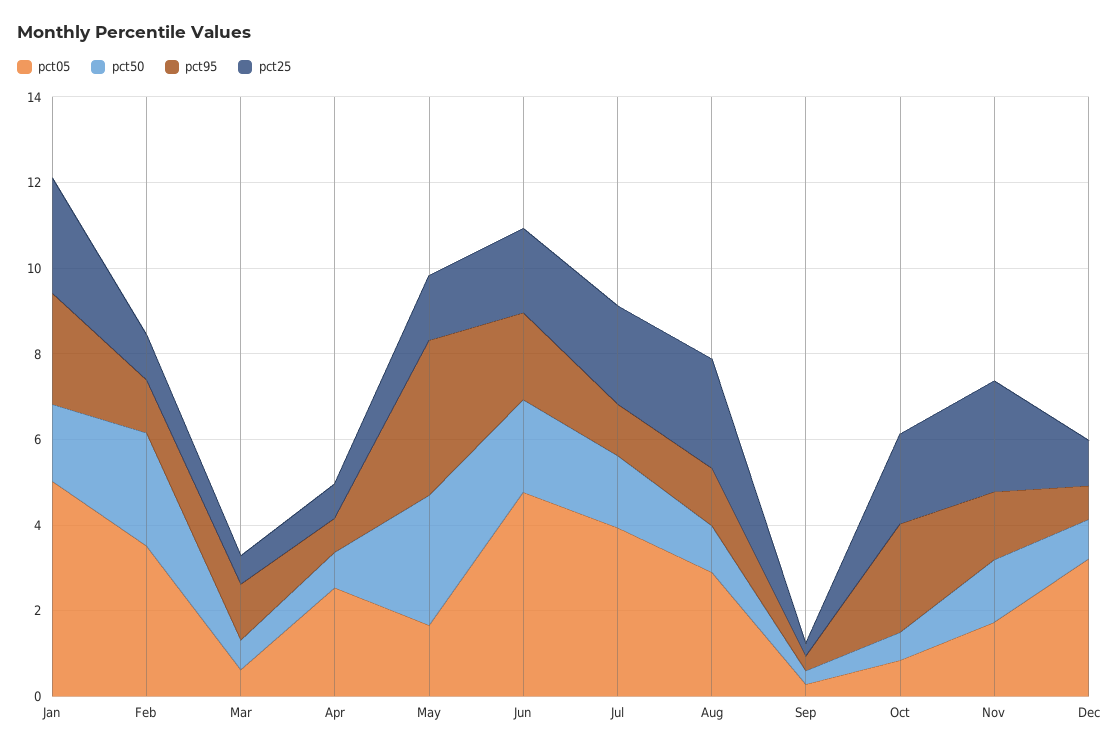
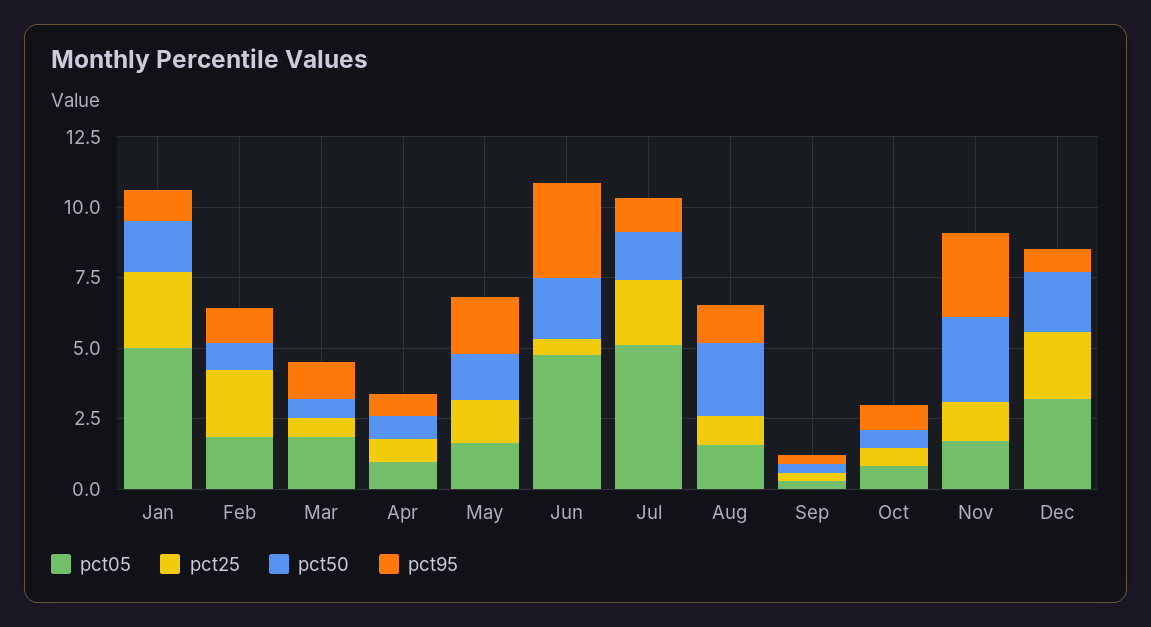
  {
    "pct05": {
      "Jan": 5,
-     "Feb": 3.5,
+     "Feb": 2,
-     "Mar": 0.5,
+     "Mar": 2,
-     "Apr": 2.5,
+     "Apr": 1,
      "May": 1.5,
      "Jun": 5,
-     "Jul": 4,
+     "Jul": 5,
-     "Aug": 3,
+     "Aug": 1.5,
      "Sep": 0.5,
      "Oct": 1,
      "Nov": 1.5,
      "Dec": 3
    },
    "pct50": {
      "Jan": 2,
-     "Feb": 2.5,
+     "Feb": 1,
      "Mar": 0.5,
      "Apr": 1,
-     "May": 3,
+     "May": 1.5,
      "Jun": 2,
      "Jul": 1.5,
-     "Aug": 1,
+     "Aug": 2.5,
      "Sep": 0.5,
      "Oct": 0.5,
-     "Nov": 1.5,
+     "Nov": 3,
-     "Dec": 1
+     "Dec": 2
    },
    "pct95": {
-     "Jan": 2.5,
+     "Jan": 1,
      "Feb": 1,
      "Mar": 1.5,
      "Apr": 1,
-     "May": 3.5,
+     "May": 2,
-     "Jun": 2,
+     "Jun": 3.5,
      "Jul": 1,
      "Aug": 1.5,
      "Sep": 0.5,
-     "Oct": 2.5,
+     "Oct": 1,
-     "Nov": 1.5,
+     "Nov": 3,
      "Dec": 1
    },
    "pct25": {
      "Jan": 2.5,
-     "Feb": 1,
+     "Feb": 2.5,
      "Mar": 0.5,
      "Apr": 1,
      "May": 1.5,
-     "Jun": 2,
+     "Jun": 0.5,
      "Jul": 2.5,
-     "Aug": 2.5,
+     "Aug": 1,
      "Sep": 0.5,
-     "Oct": 2,
+     "Oct": 0.5,
-     "Nov": 2.5,
+     "Nov": 1.5,
-     "Dec": 1
+     "Dec": 2.5
    }
  }

